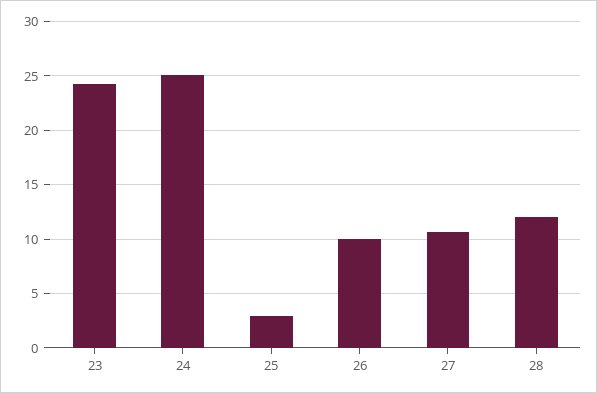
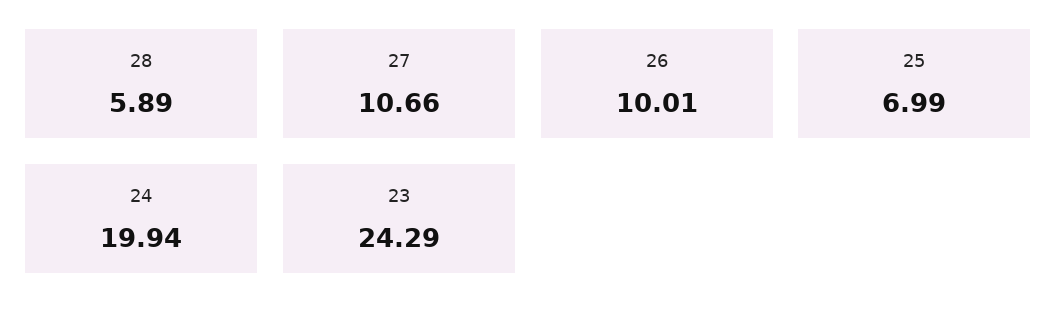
  {
    "23": 24.29,
-   "24": 25,
+   "24": 19.94,
-   "25": 3,
+   "25": 6.99,
    "26": 10.01,
    "27": 10.66,
-   "28": 12
+   "28": 5.89
  }

